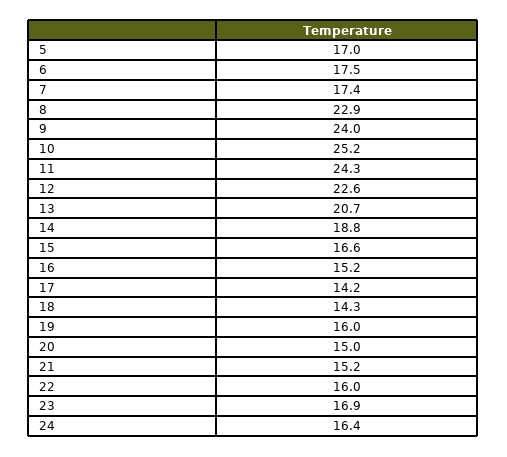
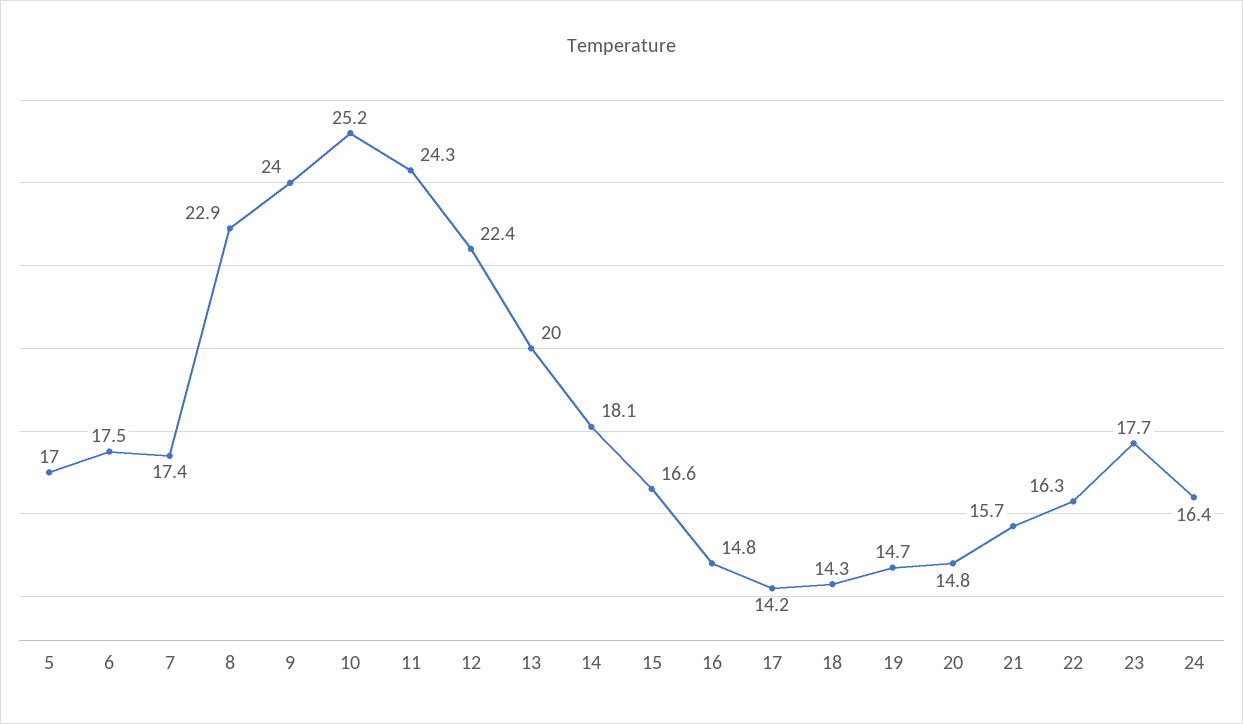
  {
    "5": 17,
    "6": 17.5,
    "7": 17.4,
    "8": 22.9,
    "9": 24,
    "10": 25.2,
    "11": 24.3,
-   "12": 22.6,
+   "12": 22.4,
-   "13": 20.7,
+   "13": 20,
-   "14": 18.8,
+   "14": 18.1,
    "15": 16.6,
-   "16": 15.2,
+   "16": 14.8,
    "17": 14.2,
    "18": 14.3,
-   "19": 16,
+   "19": 14.7,
-   "20": 15,
+   "20": 14.8,
-   "21": 15.2,
+   "21": 15.7,
-   "22": 16,
+   "22": 16.3,
-   "23": 16.9,
+   "23": 17.7,
    "24": 16.4
  }

